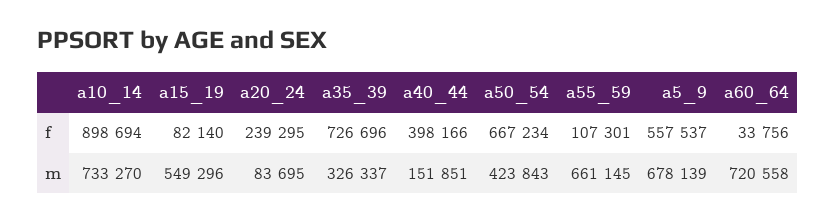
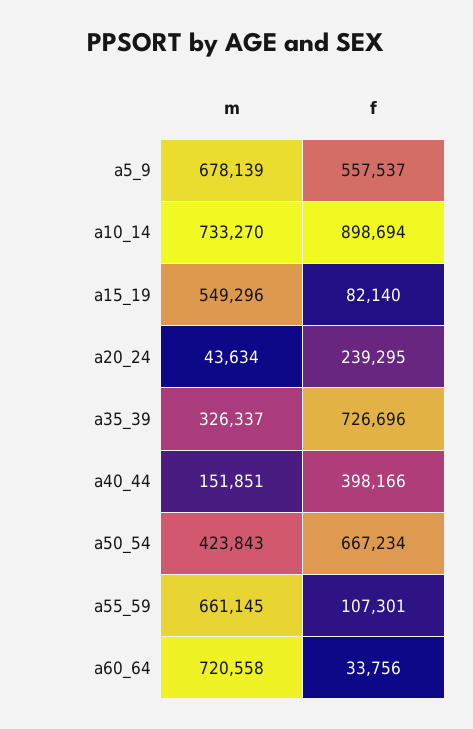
  {
    "a10_14": {
      "f": 898694,
      "m": 733270
    },
    "a15_19": {
      "f": 82140,
      "m": 549296
    },
    "a20_24": {
      "f": 239295,
-     "m": 83695
+     "m": 43634
    },
    "a35_39": {
      "f": 726696,
      "m": 326337
    },
    "a40_44": {
      "f": 398166,
      "m": 151851
    },
    "a50_54": {
      "f": 667234,
      "m": 423843
    },
    "a55_59": {
      "f": 107301,
      "m": 661145
    },
    "a5_9": {
      "f": 557537,
      "m": 678139
    },
    "a60_64": {
      "f": 33756,
      "m": 720558
    }
  }

